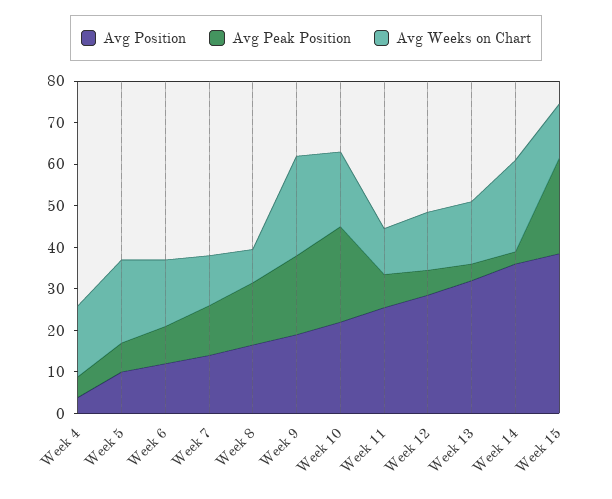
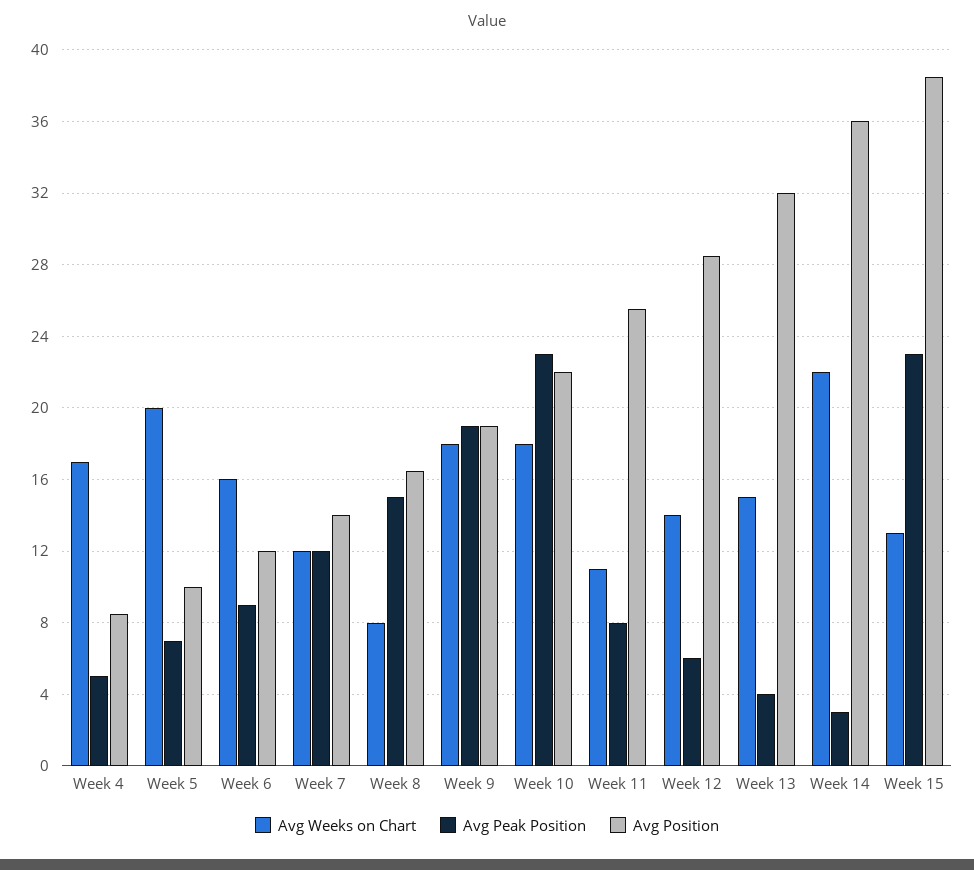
  {
    "Avg Position": {
-     "Week 4": 4,
+     "Week 4": 8.5,
      "Week 5": 10,
      "Week 6": 12,
      "Week 7": 14,
      "Week 8": 16.5,
      "Week 9": 19,
      "Week 10": 22,
      "Week 11": 25.5,
      "Week 12": 28.5,
      "Week 13": 32,
      "Week 14": 36,
      "Week 15": 38.5
    },
    "Avg Peak Position": {
      "Week 4": 5,
      "Week 5": 7,
      "Week 6": 9,
      "Week 7": 12,
      "Week 8": 15,
      "Week 9": 19,
      "Week 10": 23,
      "Week 11": 8,
      "Week 12": 6,
      "Week 13": 4,
      "Week 14": 3,
      "Week 15": 23
    },
    "Avg Weeks on Chart": {
      "Week 4": 17,
      "Week 5": 20,
      "Week 6": 16,
      "Week 7": 12,
      "Week 8": 8,
-     "Week 9": 24,
+     "Week 9": 18,
      "Week 10": 18,
      "Week 11": 11,
      "Week 12": 14,
      "Week 13": 15,
      "Week 14": 22,
      "Week 15": 13
    }
  }

